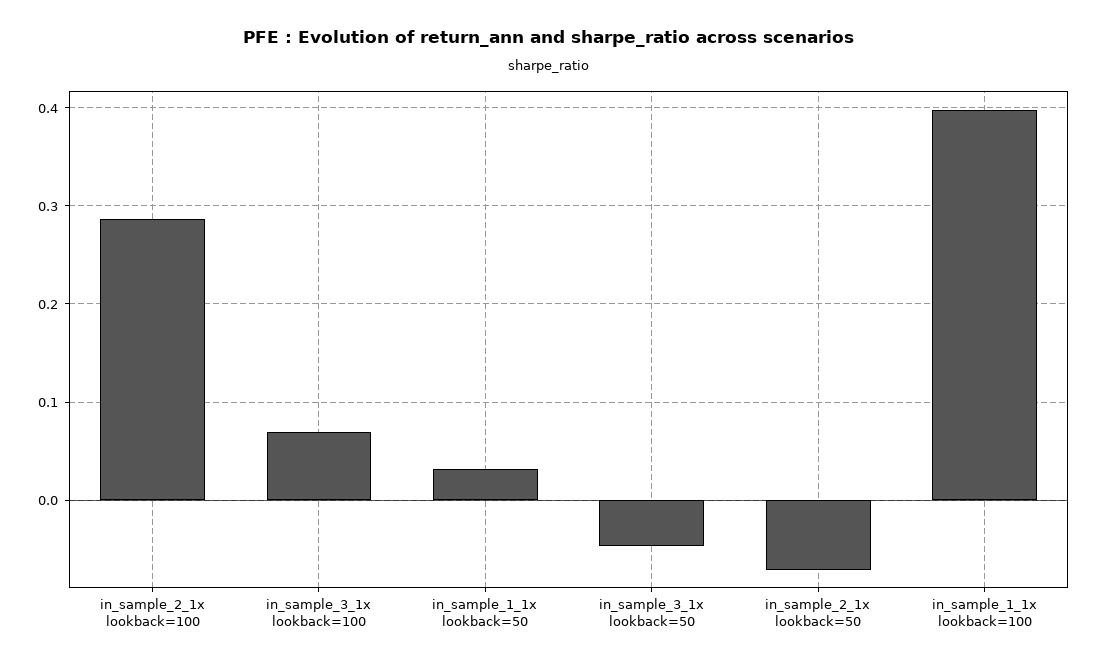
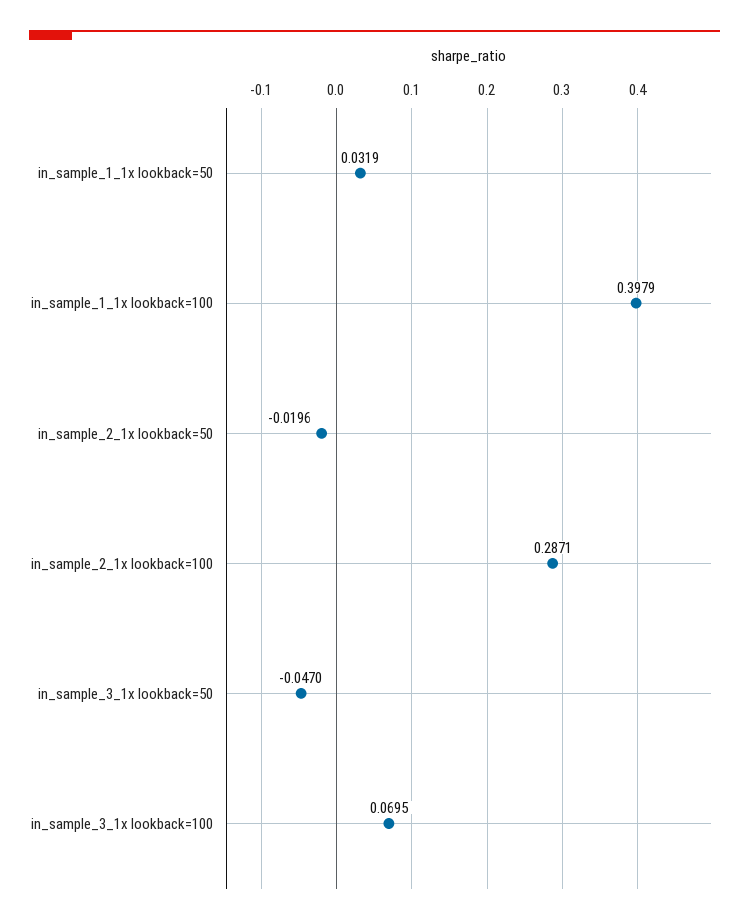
  {
    "in_sample_2_1x lookback=100": 0.2871,
    "in_sample_3_1x lookback=100": 0.0695,
    "in_sample_1_1x lookback=50": 0.0319,
    "in_sample_3_1x lookback=50": -0.047,
-   "in_sample_2_1x lookback=50": -0.07,
+   "in_sample_2_1x lookback=50": -0.0196,
    "in_sample_1_1x lookback=100": 0.3979
  }

